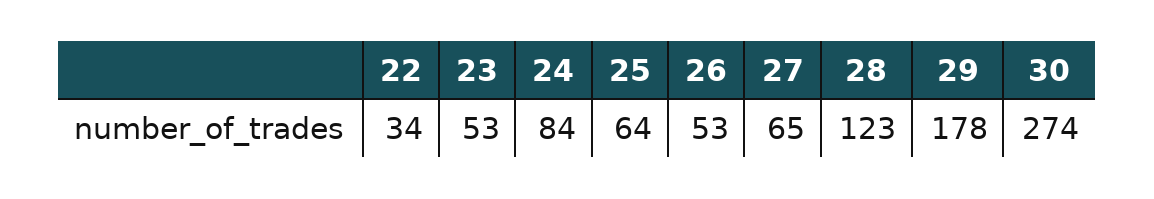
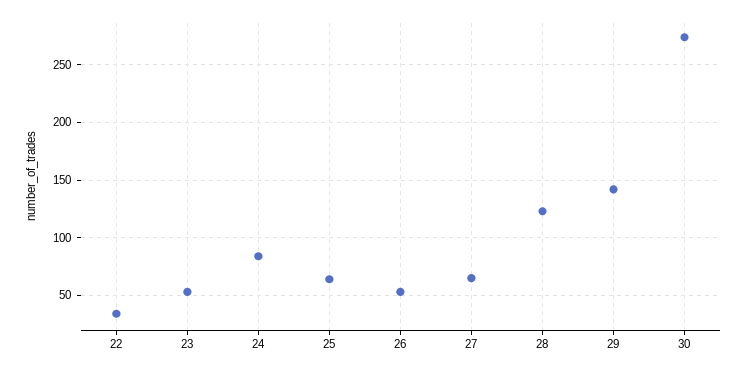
  {
    "22": 34,
    "23": 53,
    "24": 84,
    "25": 64,
    "26": 53,
    "27": 65,
    "28": 123,
-   "29": 178,
+   "29": 140,
    "30": 274
  }

